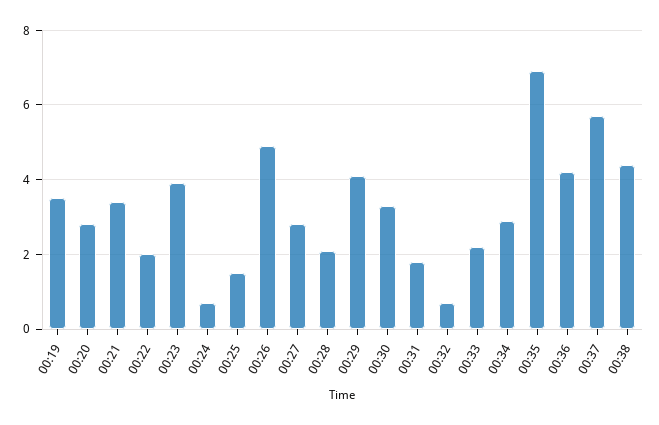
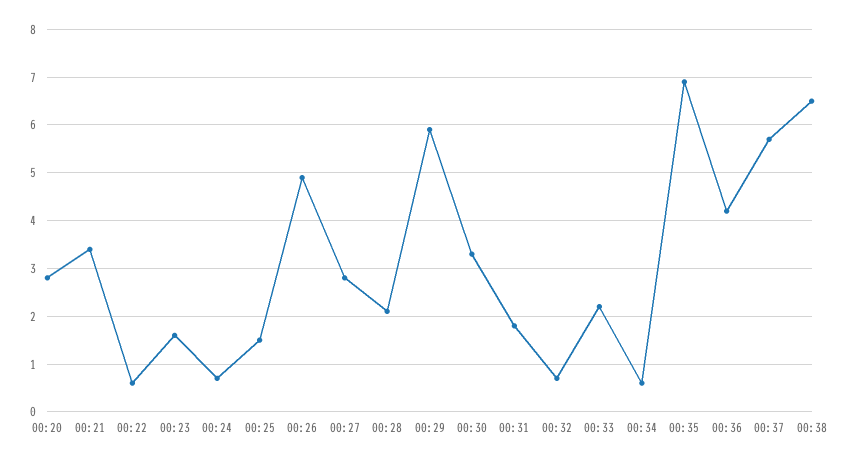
  {
-   "00:19": 3.5,
    "00:20": 3,
    "00:21": 3.5,
-   "00:22": 2,
+   "00:22": 0.5,
-   "00:23": 4,
+   "00:23": 1.5,
    "00:24": 0.5,
    "00:25": 1.5,
    "00:26": 5,
    "00:27": 3,
    "00:28": 2,
-   "00:29": 4,
+   "00:29": 6,
    "00:30": 3.5,
    "00:31": 2,
    "00:32": 0.5,
    "00:33": 2,
-   "00:34": 3,
+   "00:34": 0.5,
    "00:35": 7,
    "00:36": 4,
    "00:37": 5.5,
-   "00:38": 4.5
+   "00:38": 6.5
  }

